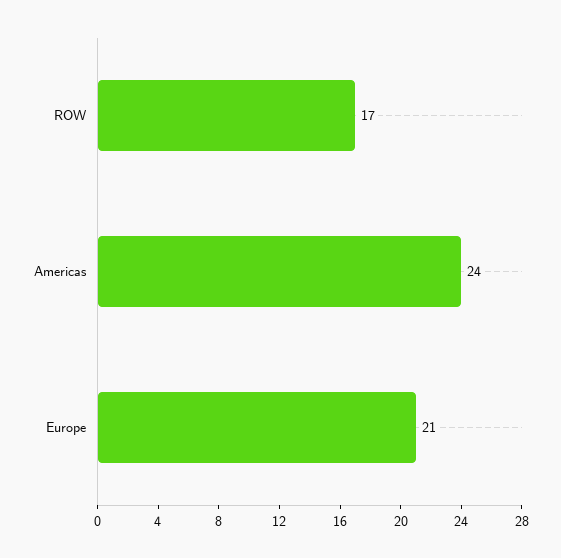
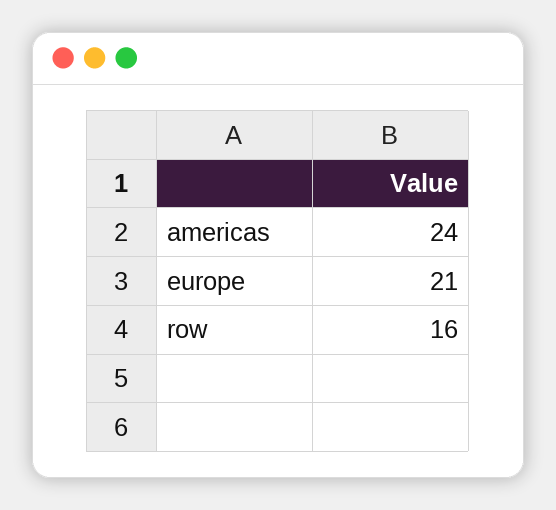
  {
-   "ROW": 17,
+   "ROW": 16,
    "Americas": 24,
    "Europe": 21
  }

